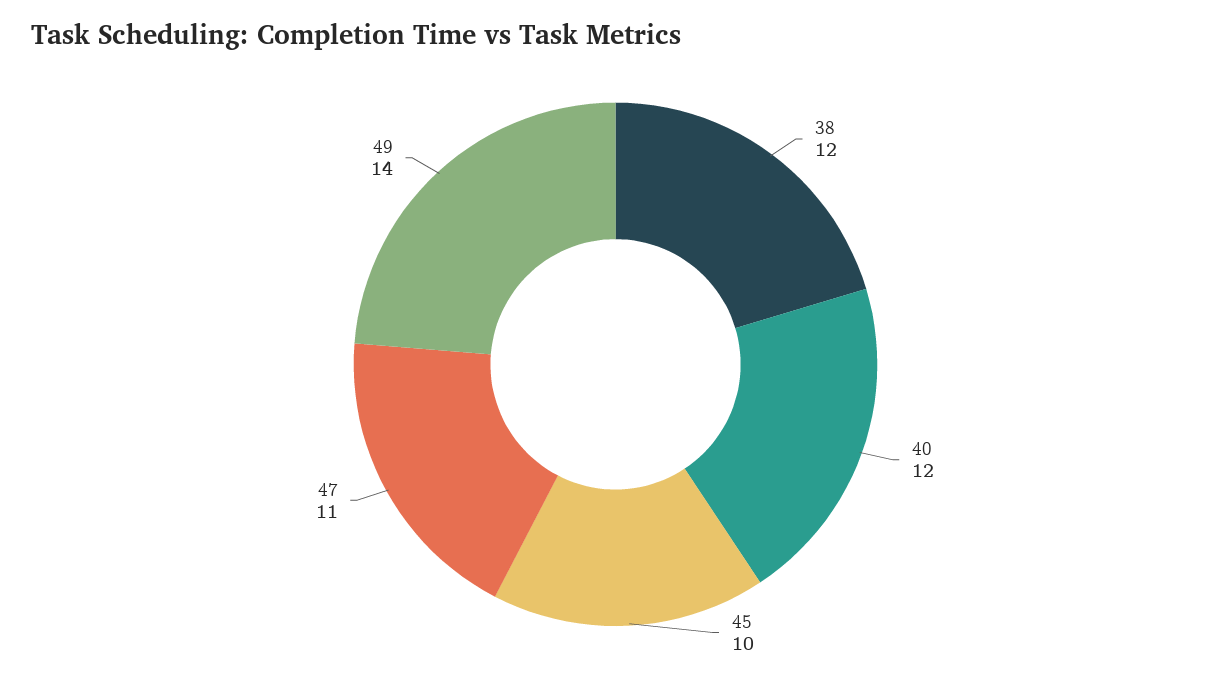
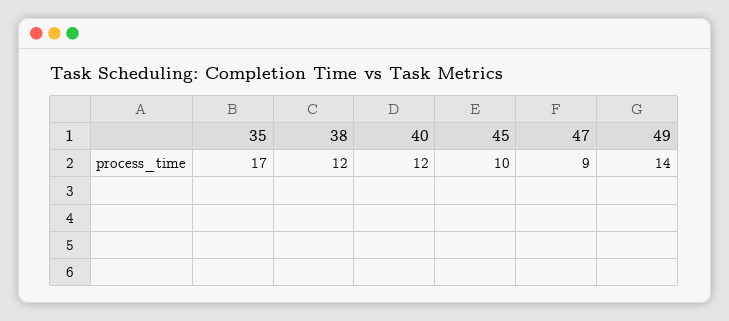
  {
    "38": 12,
    "40": 12,
    "45": 10,
-   "47": 11,
+   "47": 9,
-   "49": 14
+   "49": 14,
+   "35": 17
  }

